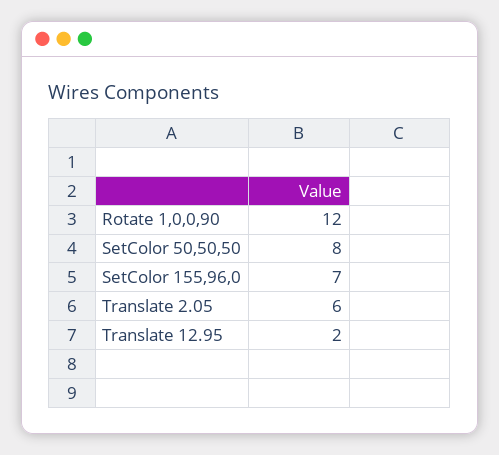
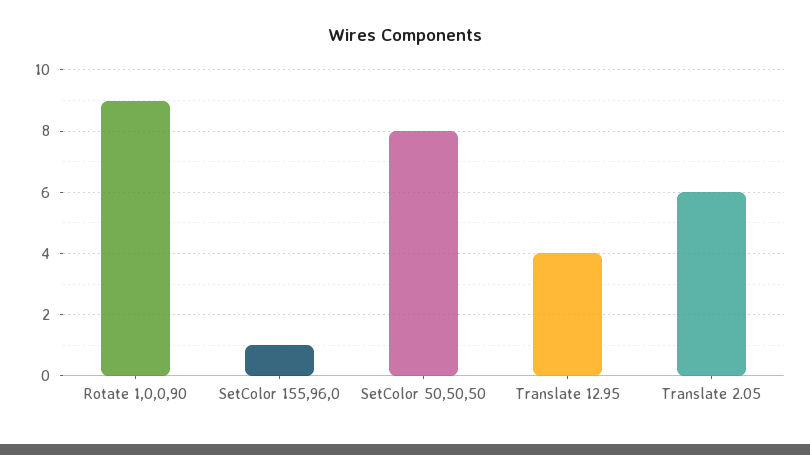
  {
-   "Rotate 1,0,0,90": 12,
+   "Rotate 1,0,0,90": 9,
    "SetColor 50,50,50": 8,
-   "SetColor 155,96,0": 7,
+   "SetColor 155,96,0": 1,
    "Translate 2.05": 6,
-   "Translate 12.95": 2
+   "Translate 12.95": 4
  }

